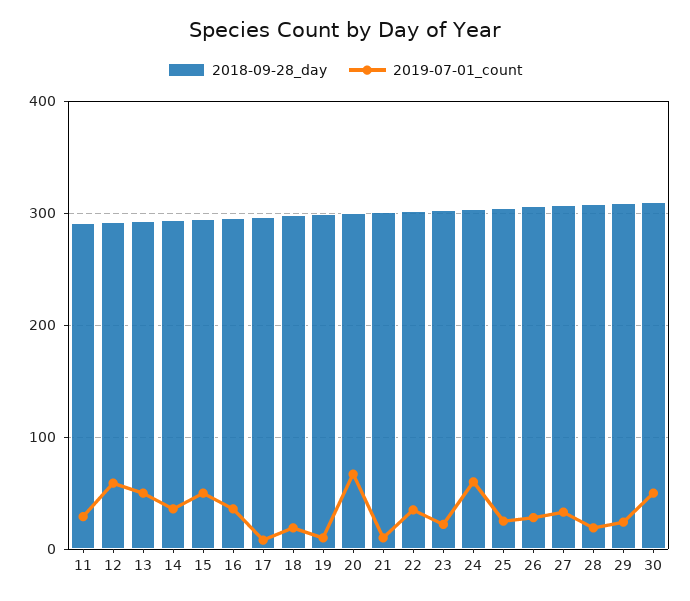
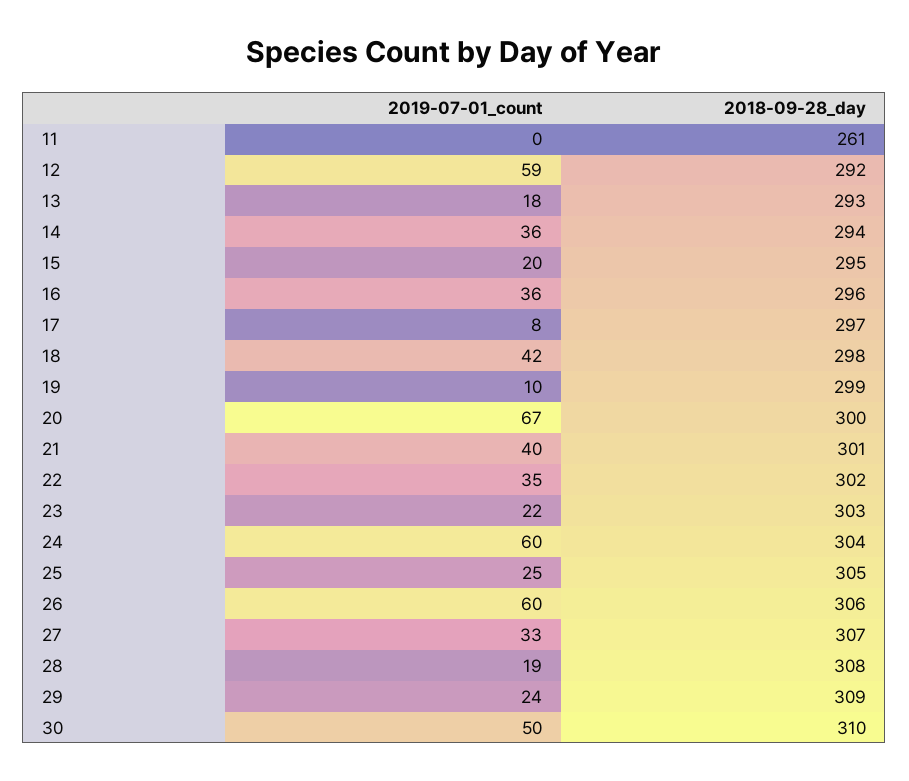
  {
    "2018-09-28_day": {
-     "11": 290,
+     "11": 261,
      "12": 292,
      "13": 293,
      "14": 294,
      "15": 295,
      "16": 296,
      "17": 297,
      "18": 298,
      "19": 299,
      "20": 300,
      "21": 301,
      "22": 302,
      "23": 303,
      "24": 304,
      "25": 305,
      "26": 306,
      "27": 307,
      "28": 308,
      "29": 309,
      "30": 310
    },
    "2019-07-01_count": {
-     "11": 30,
+     "11": 0,
      "12": 59,
-     "13": 50,
+     "13": 18,
      "14": 36,
-     "15": 50,
+     "15": 20,
      "16": 36,
      "17": 8,
-     "18": 20,
+     "18": 42,
      "19": 10,
      "20": 67,
-     "21": 10,
+     "21": 40,
      "22": 35,
      "23": 22,
      "24": 60,
      "25": 25,
-     "26": 30,
+     "26": 60,
      "27": 33,
      "28": 19,
      "29": 24,
      "30": 50
    }
  }

